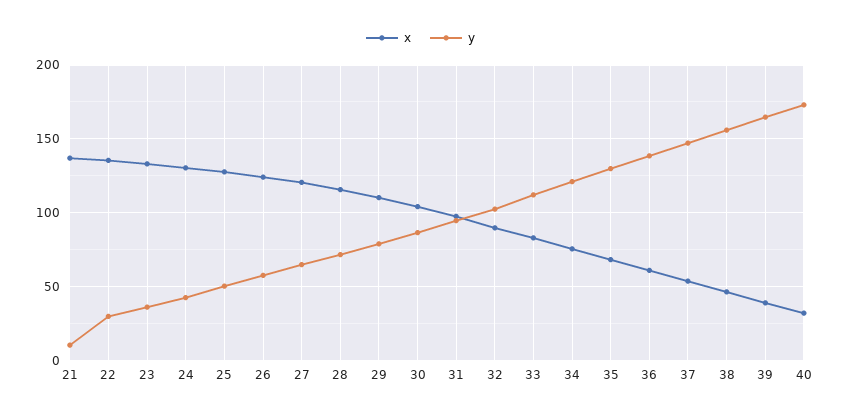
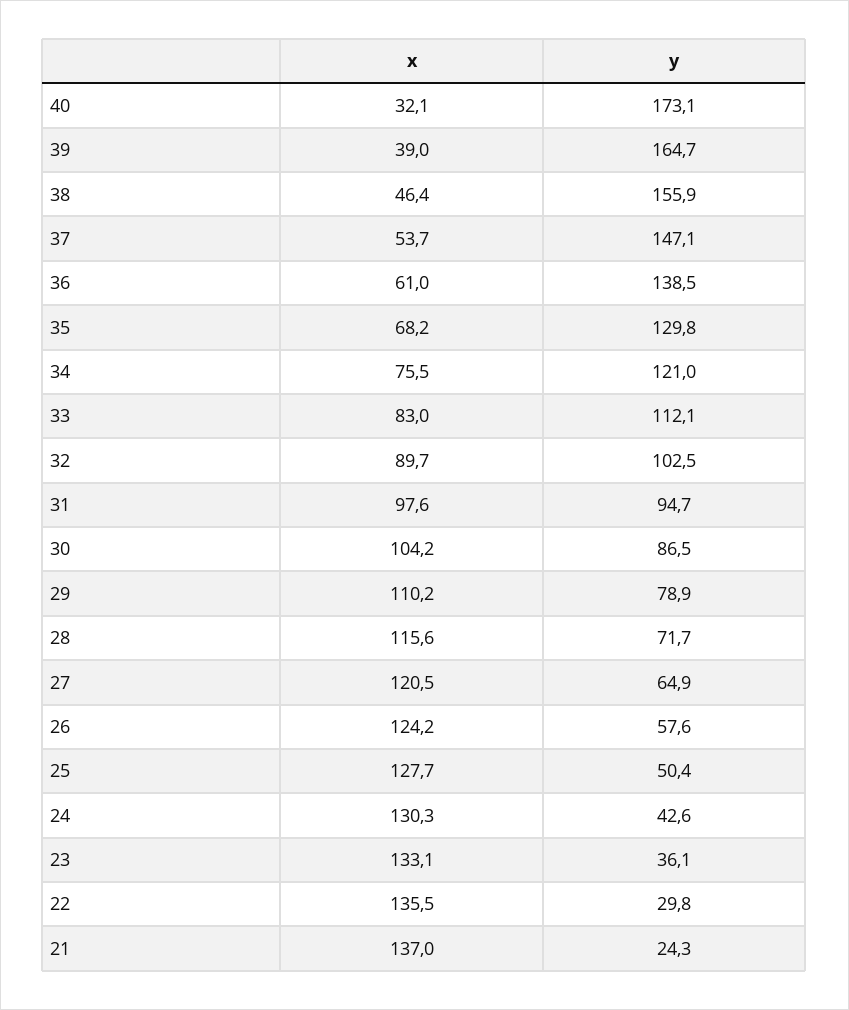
  {
    "x": {
      "21": 137,
      "22": 135.5,
      "23": 133.1,
      "24": 130.3,
      "25": 127.7,
      "26": 124.2,
      "27": 120.5,
      "28": 115.6,
      "29": 110.2,
      "30": 104.2,
      "31": 97.6,
      "32": 89.7,
      "33": 83,
      "34": 75.5,
      "35": 68.2,
      "36": 61,
      "37": 53.7,
      "38": 46.4,
      "39": 39,
      "40": 32.1
    },
    "y": {
-     "21": 10,
+     "21": 24.3,
      "22": 29.8,
      "23": 36.1,
      "24": 42.6,
      "25": 50.4,
      "26": 57.6,
      "27": 64.9,
      "28": 71.7,
      "29": 78.9,
      "30": 86.5,
      "31": 94.7,
      "32": 102.5,
      "33": 112.1,
      "34": 121,
      "35": 129.8,
      "36": 138.5,
      "37": 147.1,
      "38": 155.9,
      "39": 164.7,
      "40": 173.1
    }
  }

